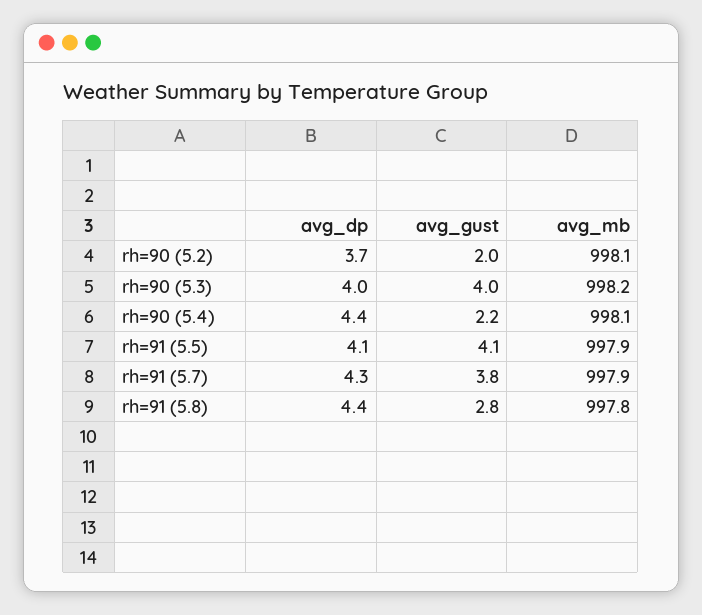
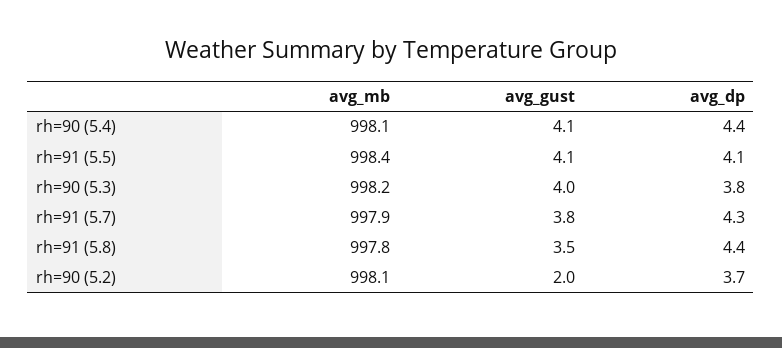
  {
    "avg_dp": {
      "rh=90 (5.2)": 3.7,
-     "rh=90 (5.3)": 4,
+     "rh=90 (5.3)": 3.8,
      "rh=90 (5.4)": 4.4,
      "rh=91 (5.5)": 4.1,
      "rh=91 (5.7)": 4.3,
      "rh=91 (5.8)": 4.4
    },
    "avg_gust": {
      "rh=90 (5.2)": 2,
      "rh=90 (5.3)": 4,
-     "rh=90 (5.4)": 2.2,
+     "rh=90 (5.4)": 4.1,
      "rh=91 (5.5)": 4.1,
      "rh=91 (5.7)": 3.8,
-     "rh=91 (5.8)": 2.8
+     "rh=91 (5.8)": 3.5
    },
    "avg_mb": {
      "rh=90 (5.2)": 998.1,
      "rh=90 (5.3)": 998.2,
      "rh=90 (5.4)": 998.1,
-     "rh=91 (5.5)": 997.9,
+     "rh=91 (5.5)": 998.4,
      "rh=91 (5.7)": 997.9,
      "rh=91 (5.8)": 997.8
    }
  }

